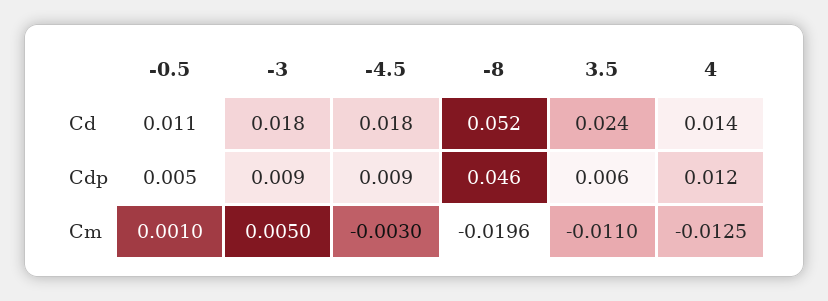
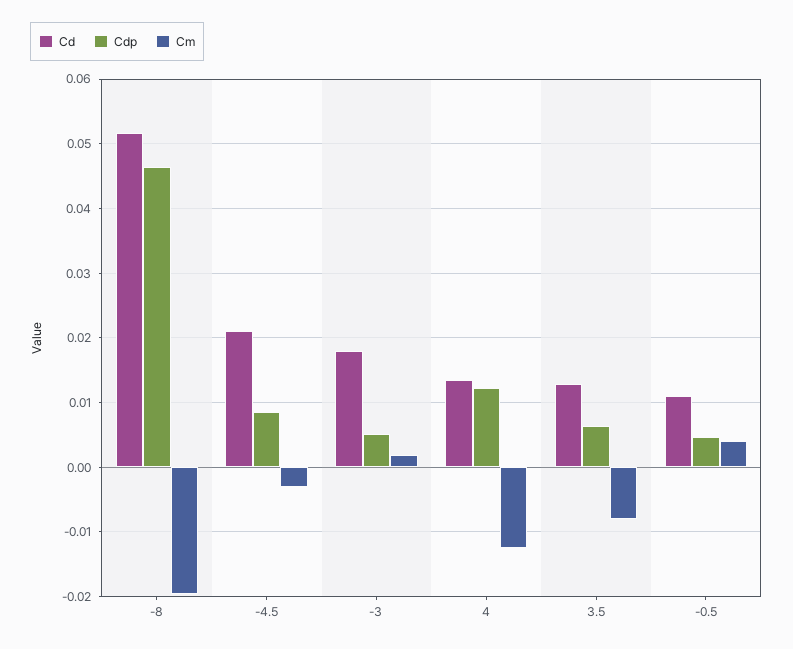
  {
    "Cd": {
      "-0.5": 0.011,
      "-3": 0.018,
-     "-4.5": 0.018,
+     "-4.5": 0.021,
      "-8": 0.052,
-     "3.5": 0.024,
+     "3.5": 0.013,
      "4": 0.014
    },
    "Cdp": {
      "-0.5": 0.005,
-     "-3": 0.009,
+     "-3": 0.005,
      "-4.5": 0.009,
      "-8": 0.046,
      "3.5": 0.006,
      "4": 0.012
    },
    "Cm": {
-     "-0.5": 0.001,
+     "-0.5": 0.004,
-     "-3": 0.005,
+     "-3": 0.002,
      "-4.5": -0.003,
      "-8": -0.0196,
-     "3.5": -0.011,
+     "3.5": -0.008,
      "4": -0.0125
    }
  }

